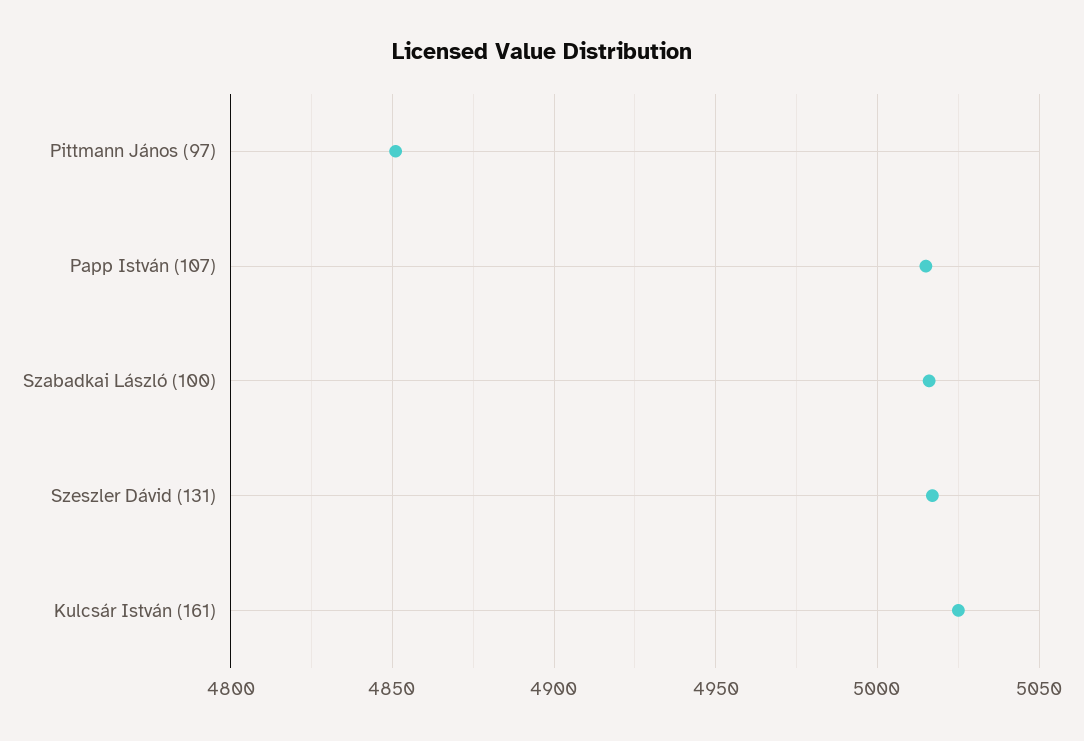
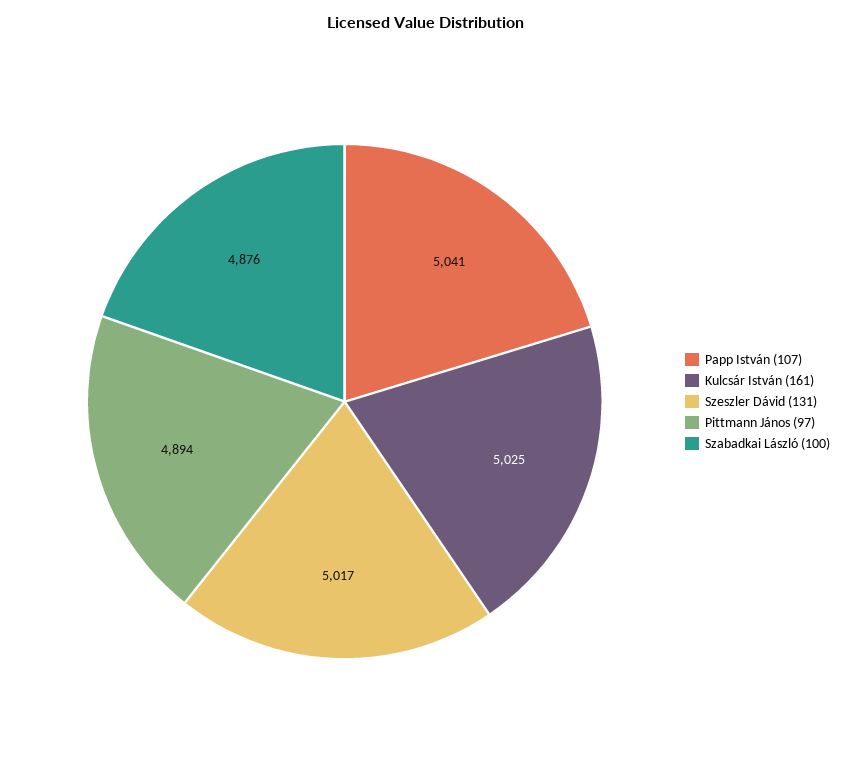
  {
-   "Pittmann János (97)": 4850,
+   "Pittmann János (97)": 4894,
-   "Papp István (107)": 5015,
+   "Papp István (107)": 5041,
-   "Szabadkai László (100)": 5015,
+   "Szabadkai László (100)": 4876,
    "Szeszler Dávid (131)": 5017,
    "Kulcsár István (161)": 5025
  }

